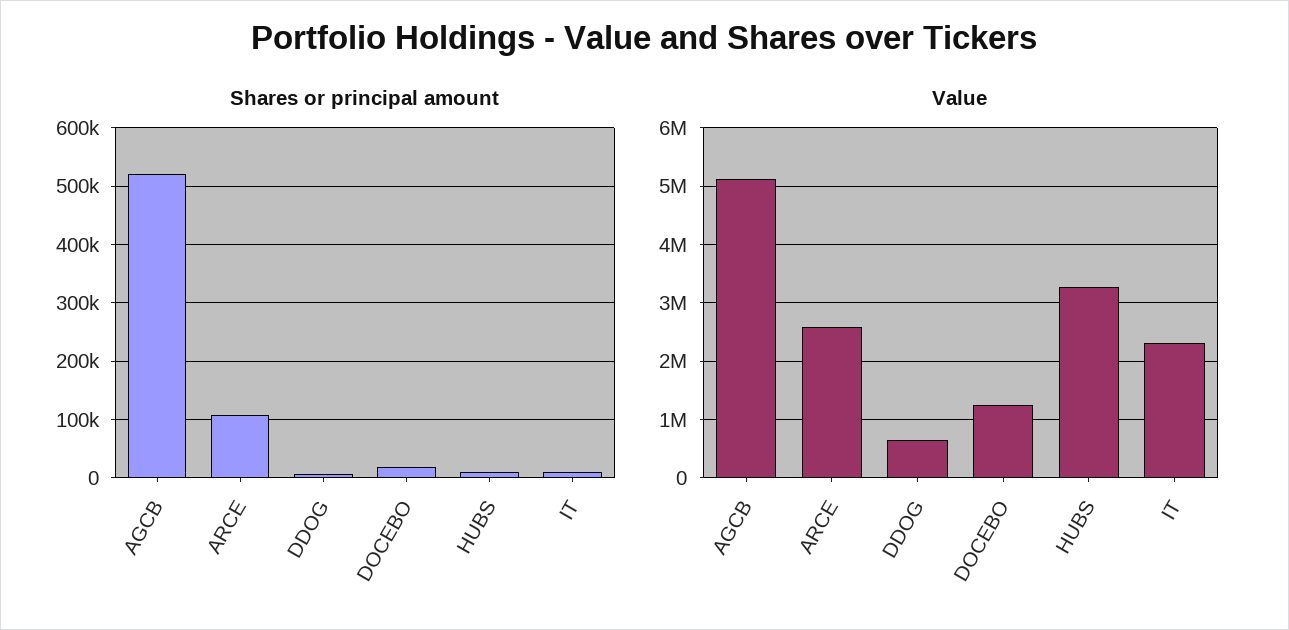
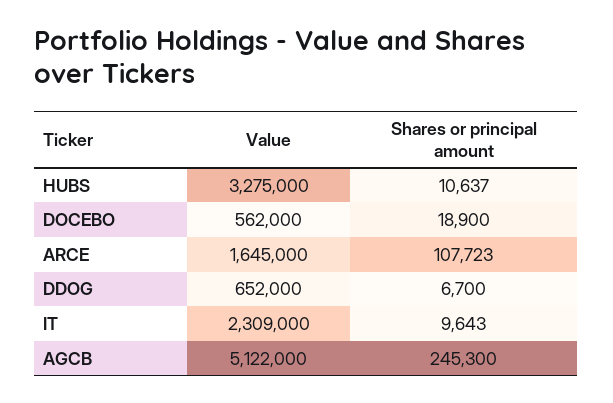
  {
    "Shares or principal amount": {
-     "AGCB": 520000,
+     "AGCB": 245300,
      "ARCE": 107723,
      "DDOG": 6700,
      "DOCEBO": 18900,
      "HUBS": 10637,
      "IT": 9643
    },
    "Value": {
      "AGCB": 5122000,
-     "ARCE": 2600000,
+     "ARCE": 1645000,
      "DDOG": 652000,
-     "DOCEBO": 1200000,
+     "DOCEBO": 562000,
      "HUBS": 3275000,
      "IT": 2309000
    }
  }

